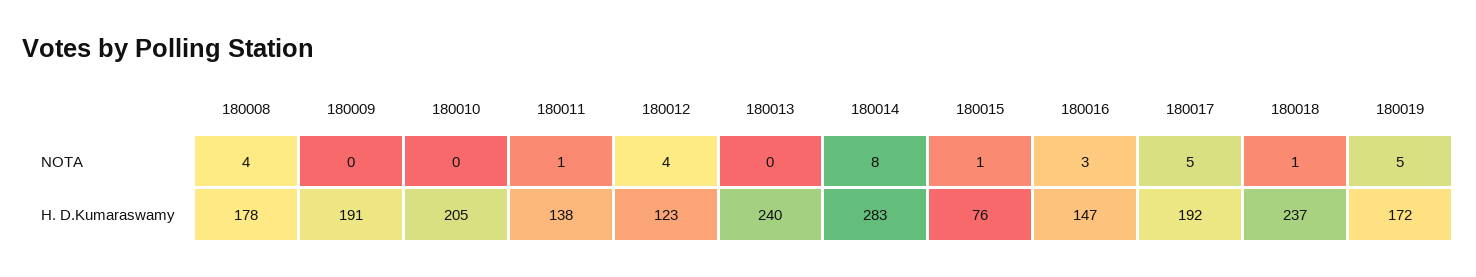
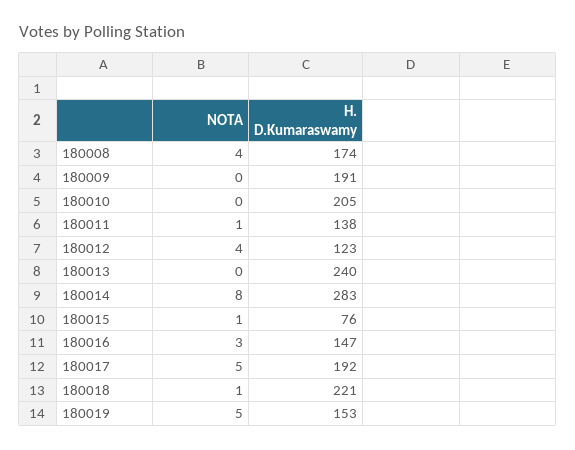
  {
    "180008": {
      "NOTA": 4,
-     "H. D.Kumaraswamy": 178
+     "H. D.Kumaraswamy": 174
    },
    "180009": {
      "NOTA": 0,
      "H. D.Kumaraswamy": 191
    },
    "180010": {
      "NOTA": 0,
      "H. D.Kumaraswamy": 205
    },
    "180011": {
      "NOTA": 1,
      "H. D.Kumaraswamy": 138
    },
    "180012": {
      "NOTA": 4,
      "H. D.Kumaraswamy": 123
    },
    "180013": {
      "NOTA": 0,
      "H. D.Kumaraswamy": 240
    },
    "180014": {
      "NOTA": 8,
      "H. D.Kumaraswamy": 283
    },
    "180015": {
      "NOTA": 1,
      "H. D.Kumaraswamy": 76
    },
    "180016": {
      "NOTA": 3,
      "H. D.Kumaraswamy": 147
    },
    "180017": {
      "NOTA": 5,
      "H. D.Kumaraswamy": 192
    },
    "180018": {
      "NOTA": 1,
-     "H. D.Kumaraswamy": 237
+     "H. D.Kumaraswamy": 221
    },
    "180019": {
      "NOTA": 5,
-     "H. D.Kumaraswamy": 172
+     "H. D.Kumaraswamy": 153
    }
  }

